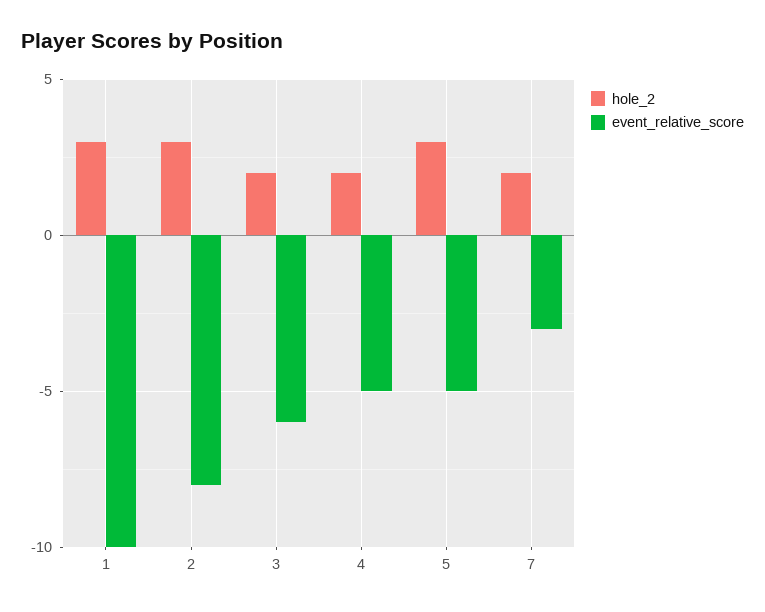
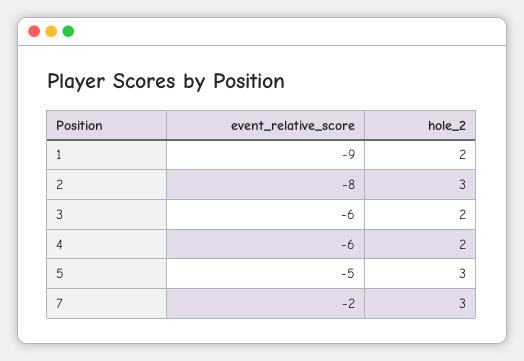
  {
    "hole_2": {
-     "1": 3,
+     "1": 2,
      "2": 3,
      "3": 2,
      "4": 2,
      "5": 3,
-     "7": 2
+     "7": 3
    },
    "event_relative_score": {
-     "1": -10,
+     "1": -9,
      "2": -8,
      "3": -6,
-     "4": -5,
+     "4": -6,
      "5": -5,
-     "7": -3
+     "7": -2
    }
  }

